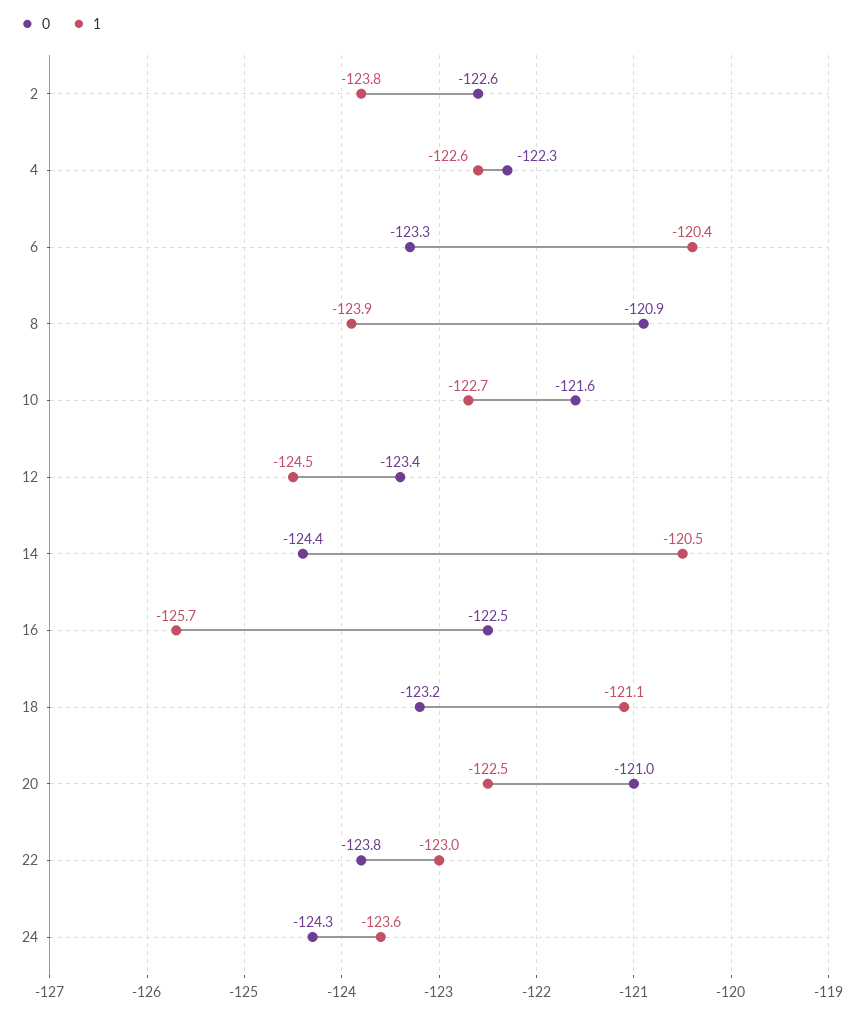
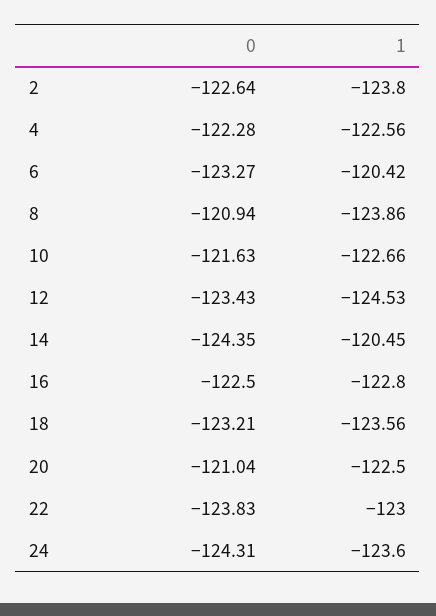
  {
    "0": {
      "2": -122.64,
      "4": -122.28,
      "6": -123.27,
      "8": -120.94,
      "10": -121.63,
      "12": -123.43,
      "14": -124.35,
      "16": -122.5,
      "18": -123.21,
      "20": -121.04,
      "22": -123.83,
      "24": -124.31
    },
    "1": {
      "2": -123.8,
      "4": -122.56,
      "6": -120.42,
      "8": -123.86,
      "10": -122.66,
      "12": -124.53,
      "14": -120.45,
-     "16": -125.7,
+     "16": -122.8,
-     "18": -121.1,
+     "18": -123.56,
      "20": -122.5,
      "22": -123,
      "24": -123.6
    }
  }

